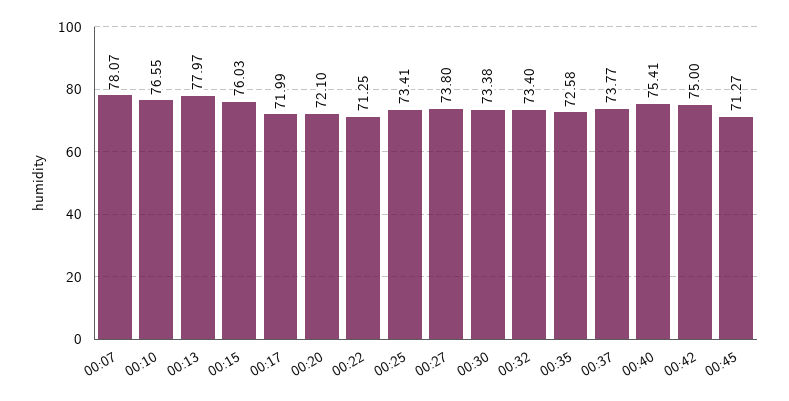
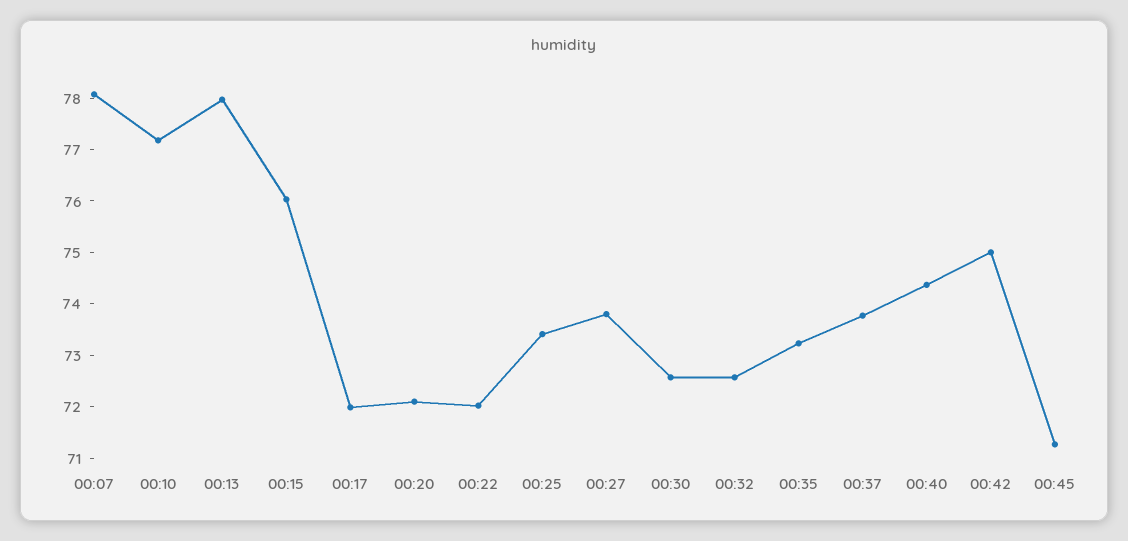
  {
    "00:07": 78.07,
-   "00:10": 76.55,
+   "00:10": 77.2,
    "00:13": 77.97,
    "00:15": 76.03,
    "00:17": 71.99,
    "00:20": 72.1,
-   "00:22": 71.25,
+   "00:22": 72,
    "00:25": 73.41,
    "00:27": 73.8,
-   "00:30": 73.38,
+   "00:30": 72.6,
-   "00:32": 73.4,
+   "00:32": 72.6,
-   "00:35": 72.58,
+   "00:35": 73.2,
    "00:37": 73.77,
-   "00:40": 75.41,
+   "00:40": 74.4,
    "00:42": 75,
    "00:45": 71.27
  }

